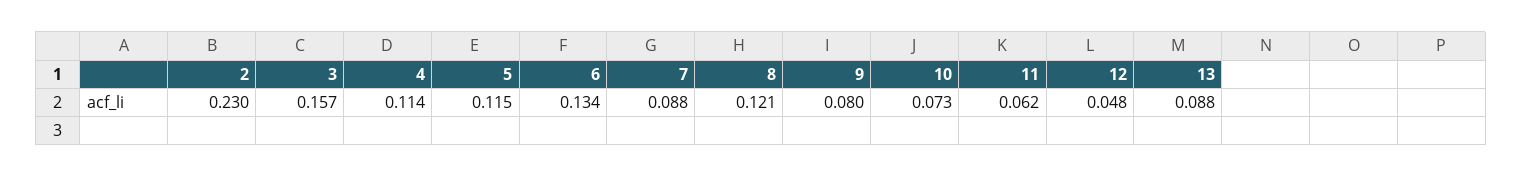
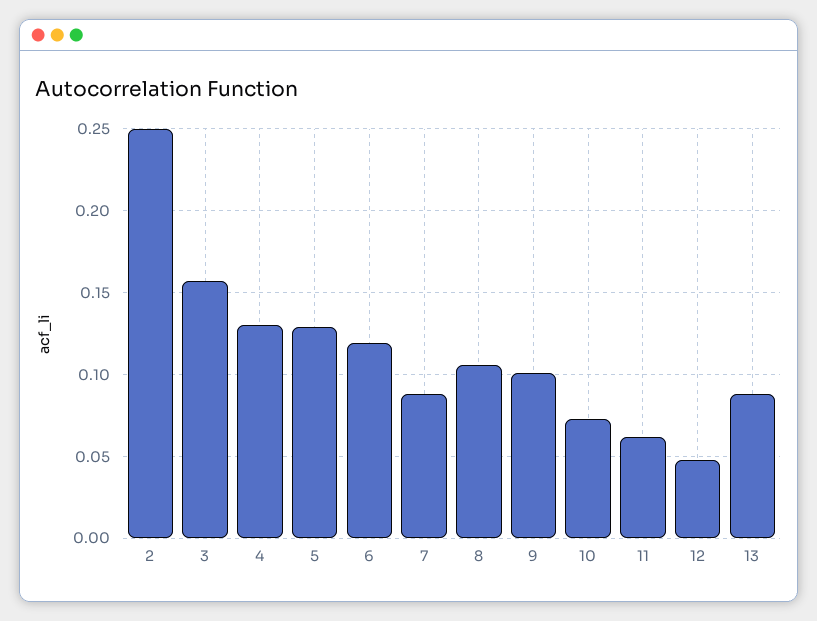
  {
-   "2": 0.23,
+   "2": 0.25,
    "3": 0.157,
-   "4": 0.114,
+   "4": 0.13,
-   "5": 0.115,
+   "5": 0.13,
-   "6": 0.134,
+   "6": 0.12,
    "7": 0.088,
-   "8": 0.121,
+   "8": 0.105,
-   "9": 0.08,
+   "9": 0.1,
    "10": 0.073,
    "11": 0.062,
    "12": 0.048,
    "13": 0.088
  }

